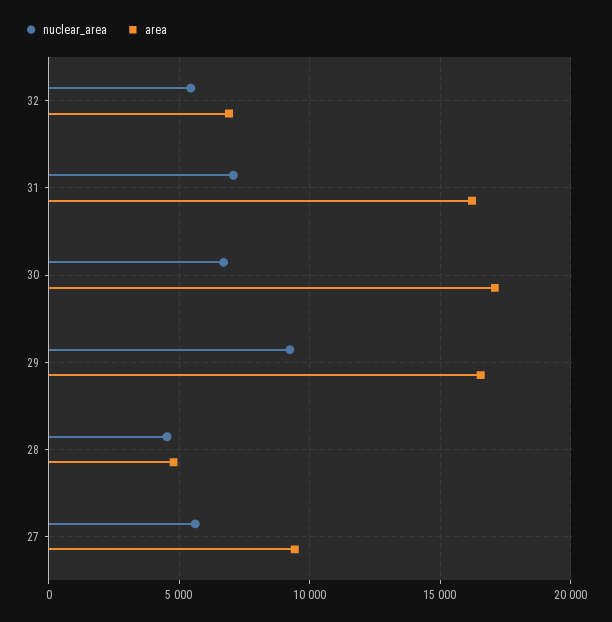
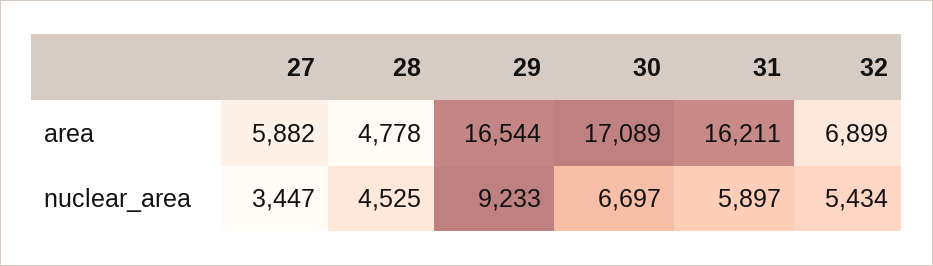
  {
    "nuclear_area": {
      "32": 5434,
-     "31": 7000,
+     "31": 5897,
      "30": 6697,
      "29": 9233,
      "28": 4525,
-     "27": 5500
+     "27": 3447
    },
    "area": {
      "32": 6899,
      "31": 16211,
      "30": 17089,
      "29": 16544,
      "28": 4778,
-     "27": 9500
+     "27": 5882
    }
  }

